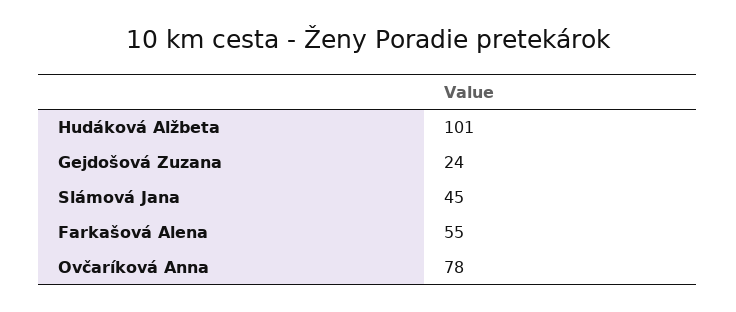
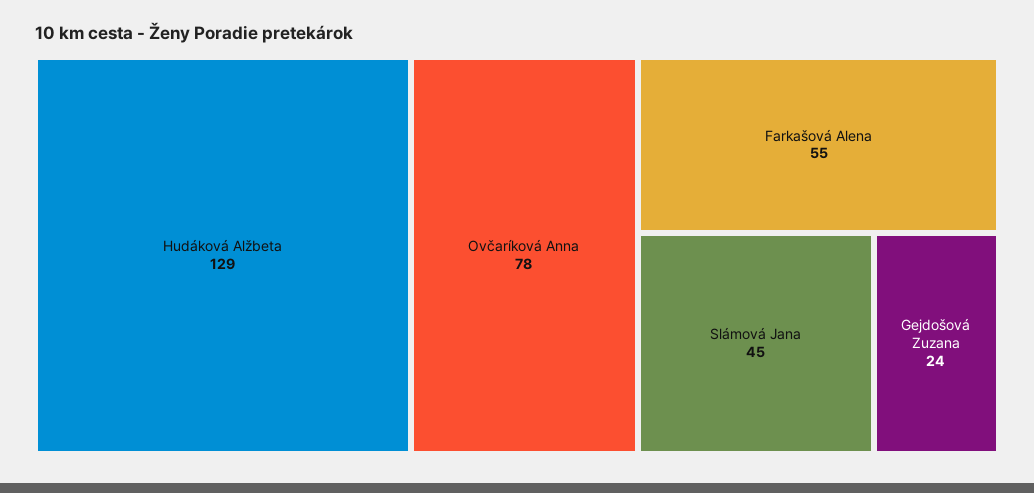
  {
-   "Hudáková Alžbeta": 101,
+   "Hudáková Alžbeta": 129,
    "Gejdošová Zuzana": 24,
    "Slámová Jana": 45,
    "Farkašová Alena": 55,
    "Ovčaríková Anna": 78
  }

